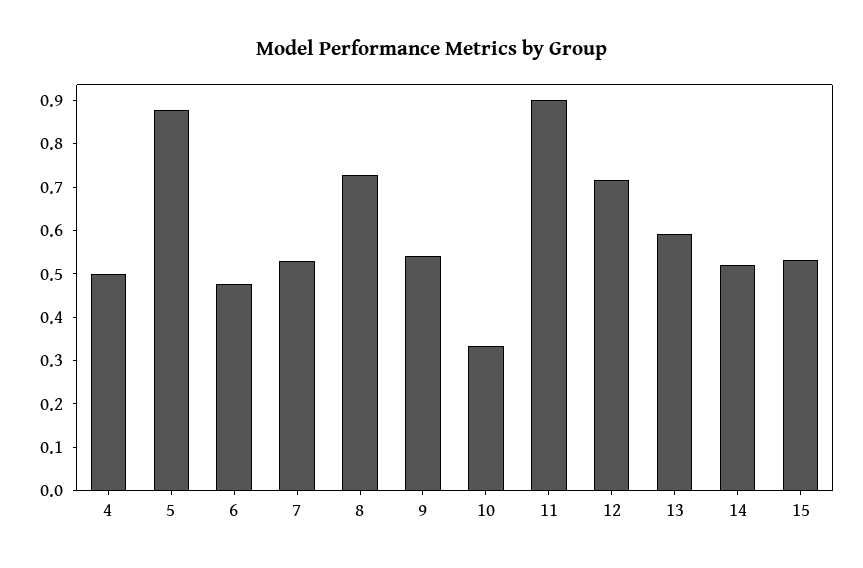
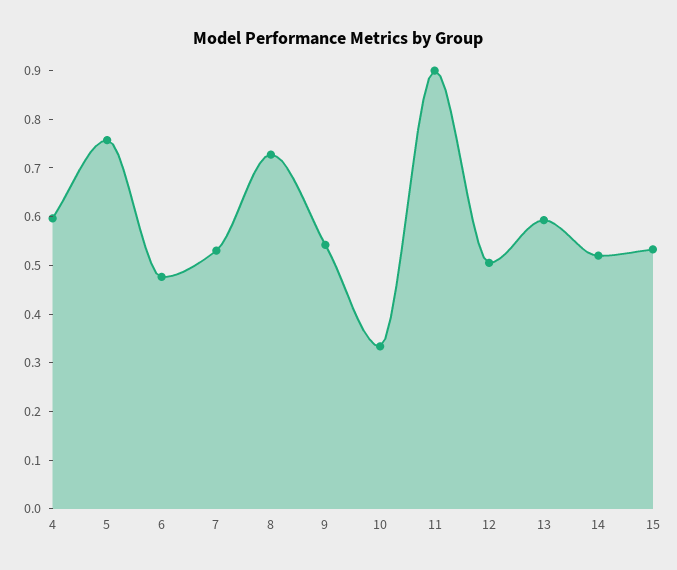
  {
-   "4": 0.5,
+   "4": 0.6,
-   "5": 0.88,
+   "5": 0.76,
    "6": 0.48,
    "7": 0.54,
    "8": 0.72,
    "9": 0.54,
    "10": 0.34,
    "11": 0.9,
-   "12": 0.72,
+   "12": 0.5,
    "13": 0.6,
    "14": 0.52,
    "15": 0.54
  }

